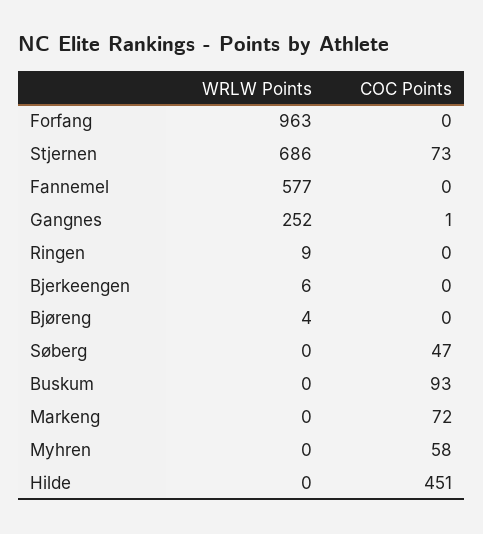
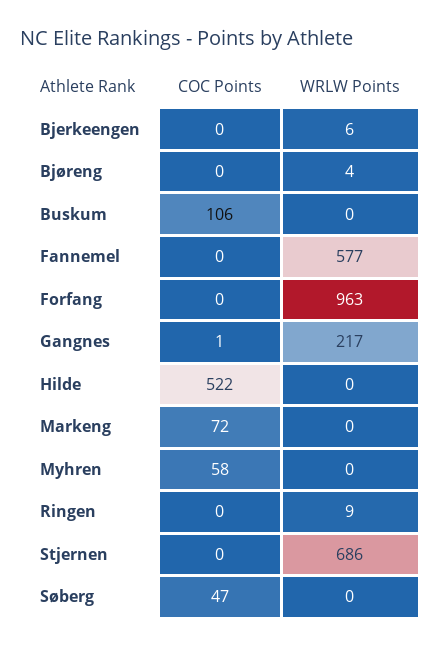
  {
    "WRLW Points": {
      "Forfang": 963,
      "Stjernen": 686,
      "Fannemel": 577,
-     "Gangnes": 252,
+     "Gangnes": 217,
      "Ringen": 9,
      "Bjerkeengen": 6,
      "Bjøreng": 4,
      "Søberg": 0,
      "Buskum": 0,
      "Markeng": 0,
      "Myhren": 0,
      "Hilde": 0
    },
    "COC Points": {
      "Forfang": 0,
-     "Stjernen": 73,
+     "Stjernen": 0,
      "Fannemel": 0,
      "Gangnes": 1,
      "Ringen": 0,
      "Bjerkeengen": 0,
      "Bjøreng": 0,
      "Søberg": 47,
-     "Buskum": 93,
+     "Buskum": 106,
      "Markeng": 72,
      "Myhren": 58,
-     "Hilde": 451
+     "Hilde": 522
    }
  }

